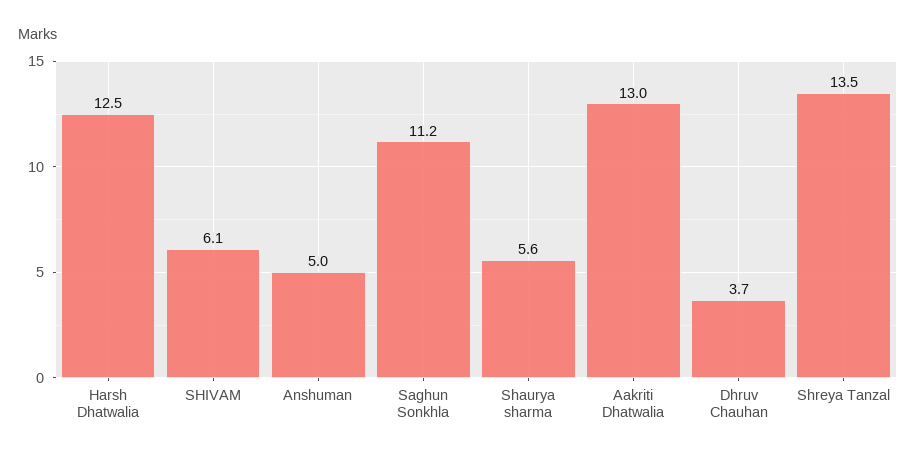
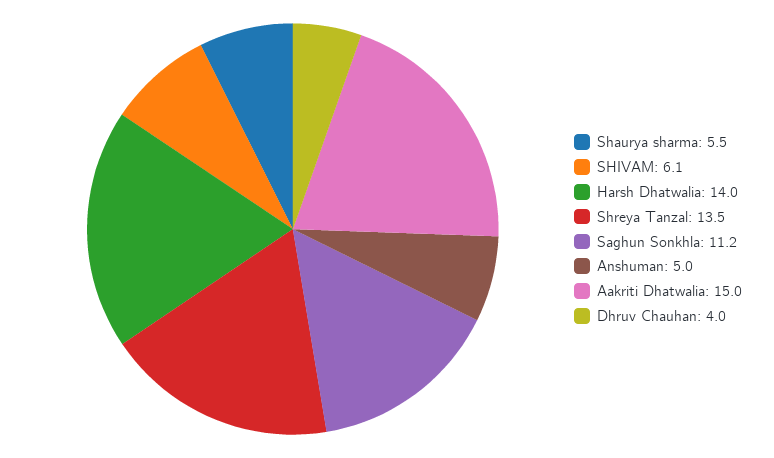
  {
-   "Harsh Dhatwalia": 12.5,
+   "Harsh Dhatwalia": 14,
    "SHIVAM": 6.1,
    "Anshuman": 5,
    "Saghun Sonkhla": 11.2,
-   "Shaurya sharma": 5.6,
+   "Shaurya sharma": 5.5,
-   "Aakriti Dhatwalia": 13,
+   "Aakriti Dhatwalia": 15,
-   "Dhruv Chauhan": 3.7,
+   "Dhruv Chauhan": 4,
    "Shreya Tanzal": 13.5
  }

